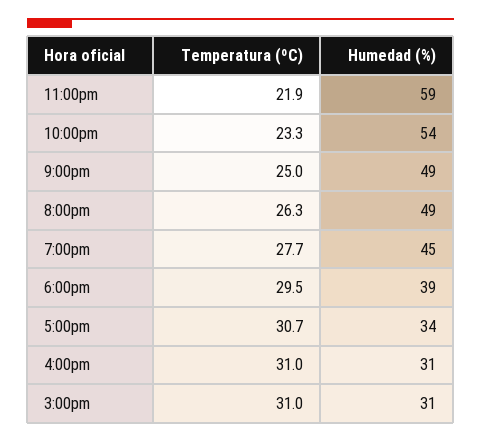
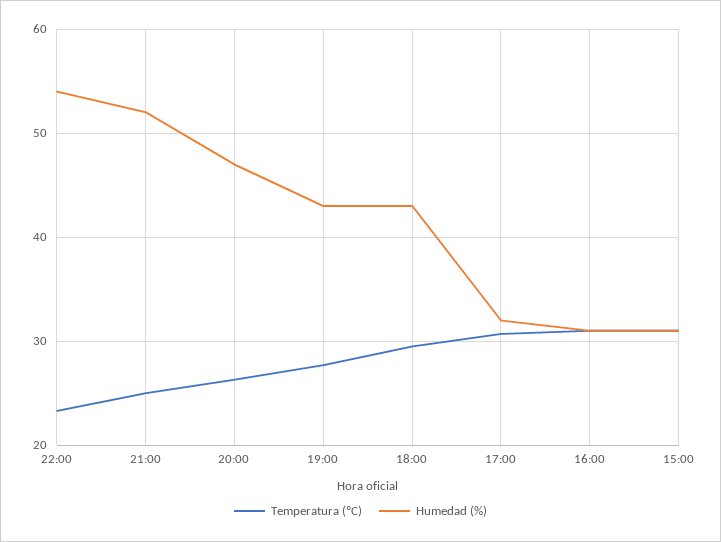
  {
    "Temperatura (ºC)": {
-     "11:00pm": 21.9,
      "10:00pm": 23.3,
      "9:00pm": 25,
      "8:00pm": 26.3,
      "7:00pm": 27.7,
      "6:00pm": 29.5,
      "5:00pm": 30.7,
      "4:00pm": 31,
      "3:00pm": 31
    },
    "Humedad (%)": {
-     "11:00pm": 59,
      "10:00pm": 54,
-     "9:00pm": 49,
+     "9:00pm": 52,
-     "8:00pm": 49,
+     "8:00pm": 47,
-     "7:00pm": 45,
+     "7:00pm": 43,
-     "6:00pm": 39,
+     "6:00pm": 43,
-     "5:00pm": 34,
+     "5:00pm": 32,
      "4:00pm": 31,
      "3:00pm": 31
    }
  }

